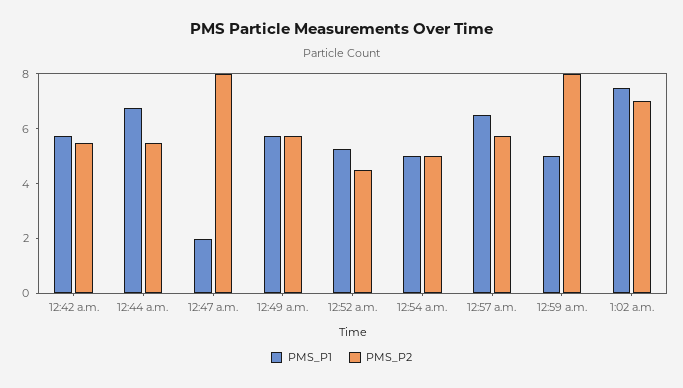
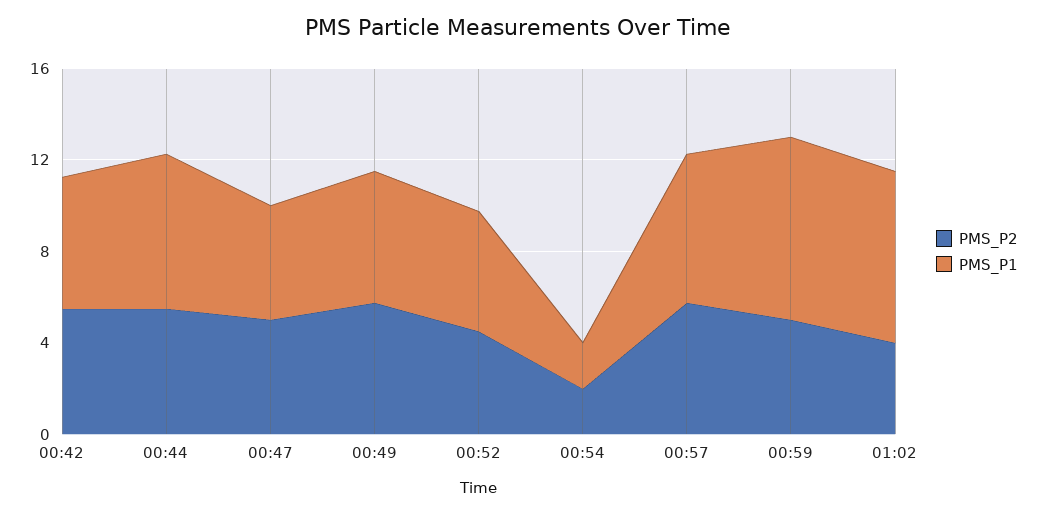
  {
    "PMS_P1": {
      "12:42 a.m.": 6,
      "12:44 a.m.": 7,
-     "12:47 a.m.": 2,
+     "12:47 a.m.": 5,
      "12:49 a.m.": 6,
      "12:52 a.m.": 5.5,
-     "12:54 a.m.": 5,
+     "12:54 a.m.": 2,
      "12:57 a.m.": 6.5,
-     "12:59 a.m.": 5,
+     "12:59 a.m.": 8,
      "1:02 a.m.": 7.5
    },
    "PMS_P2": {
      "12:42 a.m.": 5.5,
      "12:44 a.m.": 5.5,
-     "12:47 a.m.": 8,
+     "12:47 a.m.": 5,
      "12:49 a.m.": 6,
      "12:52 a.m.": 4.5,
-     "12:54 a.m.": 5,
+     "12:54 a.m.": 2,
      "12:57 a.m.": 6,
-     "12:59 a.m.": 8,
+     "12:59 a.m.": 5,
-     "1:02 a.m.": 7
+     "1:02 a.m.": 4
    }
  }

